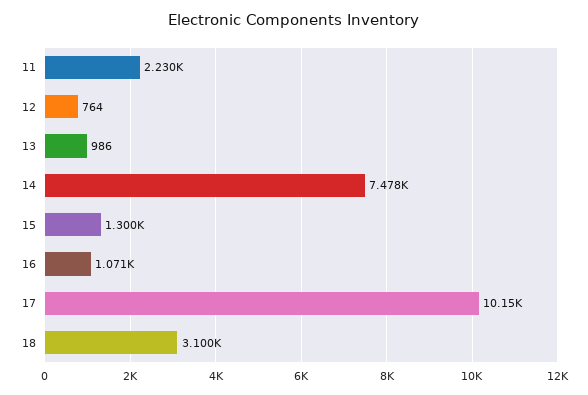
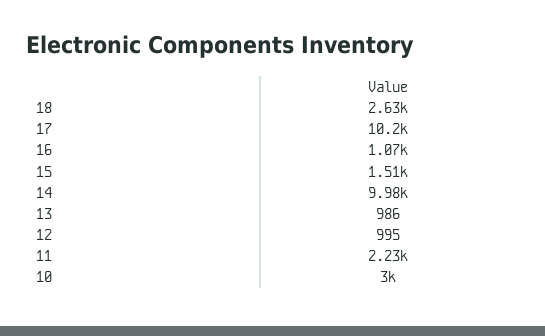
  {
    "11": 2230,
-   "12": 764,
+   "12": 995,
    "13": 986,
-   "14": 7478,
+   "14": 9980,
-   "15": 1300,
+   "15": 1510,
    "16": 1071,
    "17": 10150,
-   "18": 3100
+   "18": 2630,
+   "10": 3000
  }

